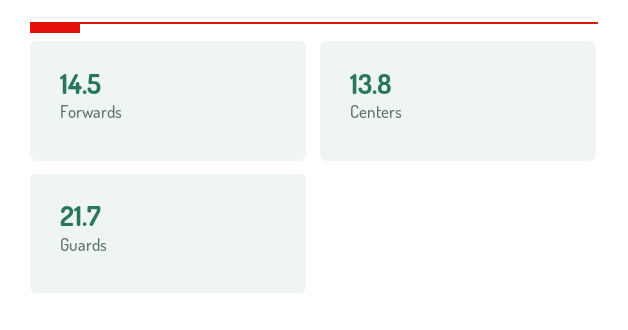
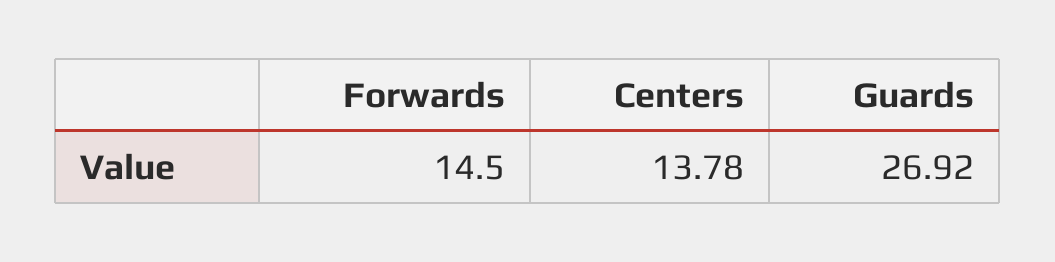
  {
    "Forwards": 14.5,
    "Centers": 13.78,
-   "Guards": 21.7
+   "Guards": 26.92
  }

